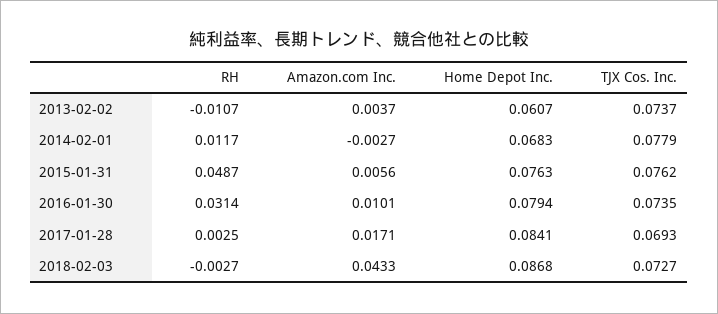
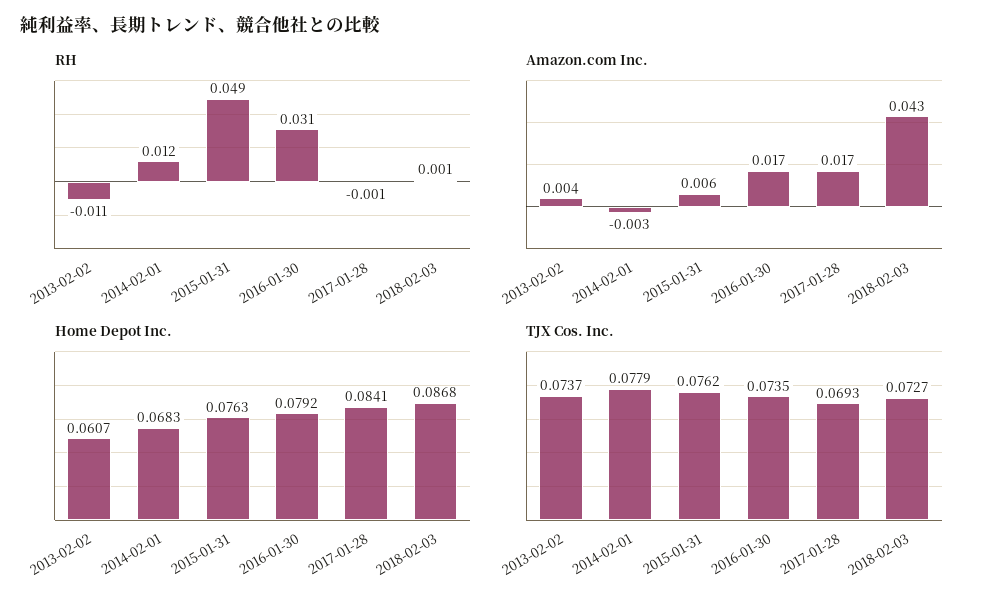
  {
    "RH": {
      "2013-02-02": -0.0107,
      "2014-02-01": 0.0117,
      "2015-01-31": 0.0487,
      "2016-01-30": 0.0314,
-     "2017-01-28": 0.0025,
+     "2017-01-28": -0.001,
-     "2018-02-03": -0.0027
+     "2018-02-03": 0.001
    },
    "Amazon.com Inc.": {
      "2013-02-02": 0.0037,
      "2014-02-01": -0.0027,
      "2015-01-31": 0.0056,
-     "2016-01-30": 0.0101,
+     "2016-01-30": 0.017,
      "2017-01-28": 0.0171,
      "2018-02-03": 0.0433
    },
    "Home Depot Inc.": {
      "2013-02-02": 0.0607,
      "2014-02-01": 0.0683,
      "2015-01-31": 0.0763,
-     "2016-01-30": 0.0794,
+     "2016-01-30": 0.0792,
      "2017-01-28": 0.0841,
      "2018-02-03": 0.0868
    },
    "TJX Cos. Inc.": {
      "2013-02-02": 0.0737,
      "2014-02-01": 0.0779,
      "2015-01-31": 0.0762,
      "2016-01-30": 0.0735,
      "2017-01-28": 0.0693,
      "2018-02-03": 0.0727
    }
  }

